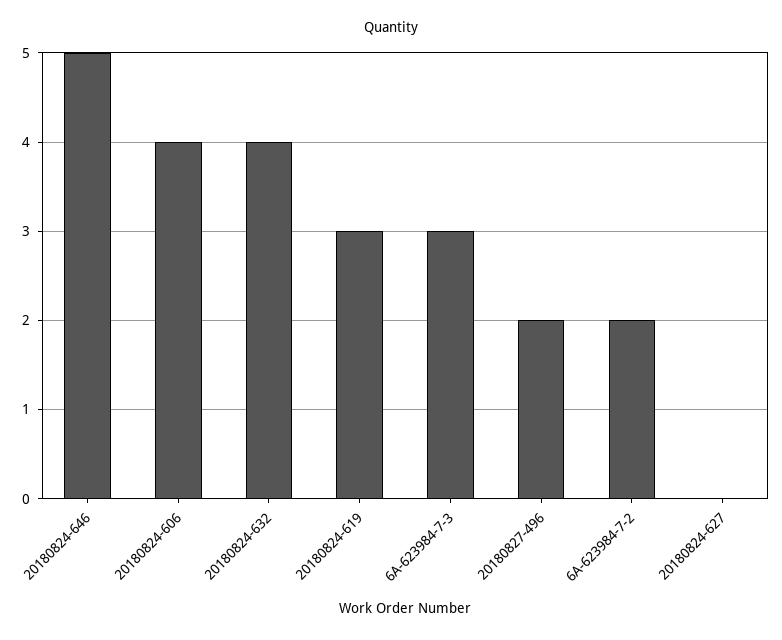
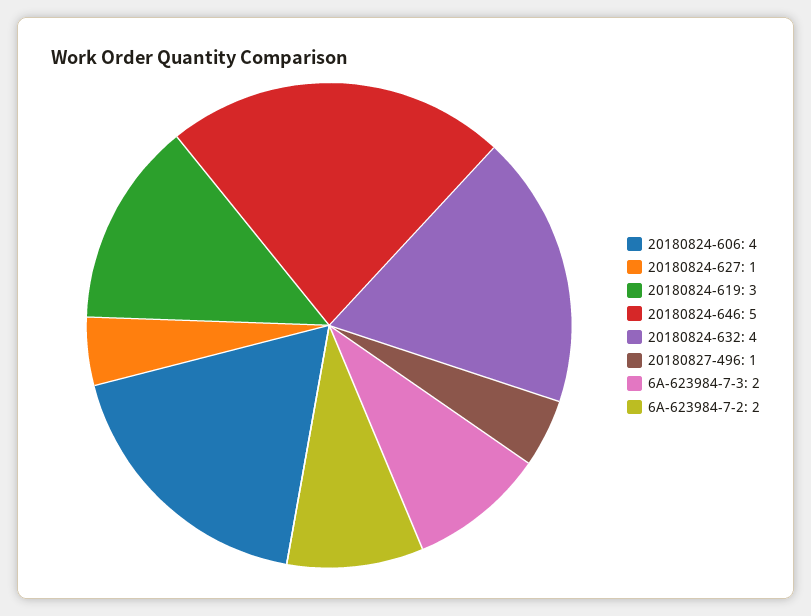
  {
    "20180824-646": 5,
    "20180824-606": 4,
    "20180824-632": 4,
    "20180824-619": 3,
-   "6A-623984-7-3": 3,
+   "6A-623984-7-3": 2,
-   "20180827-496": 2,
+   "20180827-496": 1,
    "6A-623984-7-2": 2,
-   "20180824-627": 0
+   "20180824-627": 1
  }

